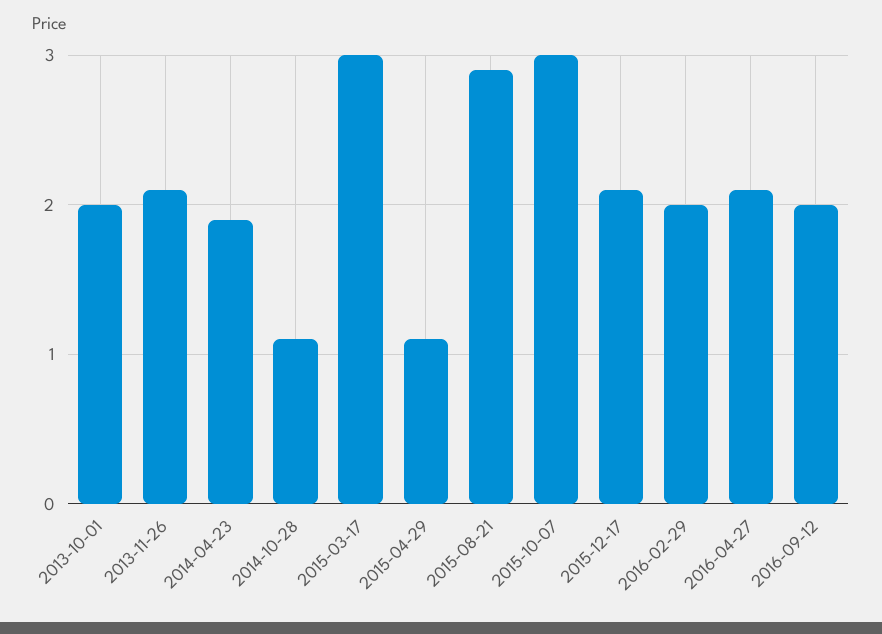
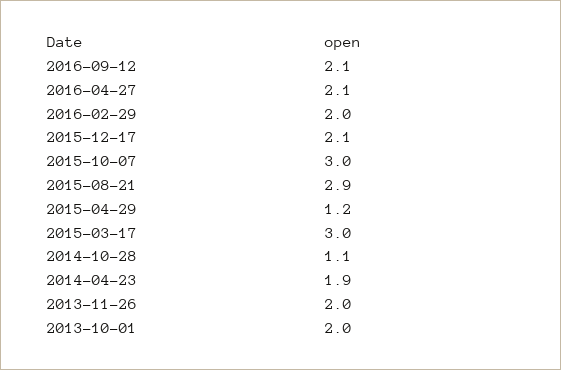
  {
    "2013-10-01": 2,
-   "2013-11-26": 2.1,
+   "2013-11-26": 2,
    "2014-04-23": 1.9,
    "2014-10-28": 1.1,
    "2015-03-17": 3,
-   "2015-04-29": 1.1,
+   "2015-04-29": 1.2,
    "2015-08-21": 2.9,
    "2015-10-07": 3,
    "2015-12-17": 2.1,
    "2016-02-29": 2,
    "2016-04-27": 2.1,
-   "2016-09-12": 2
+   "2016-09-12": 2.1
  }

